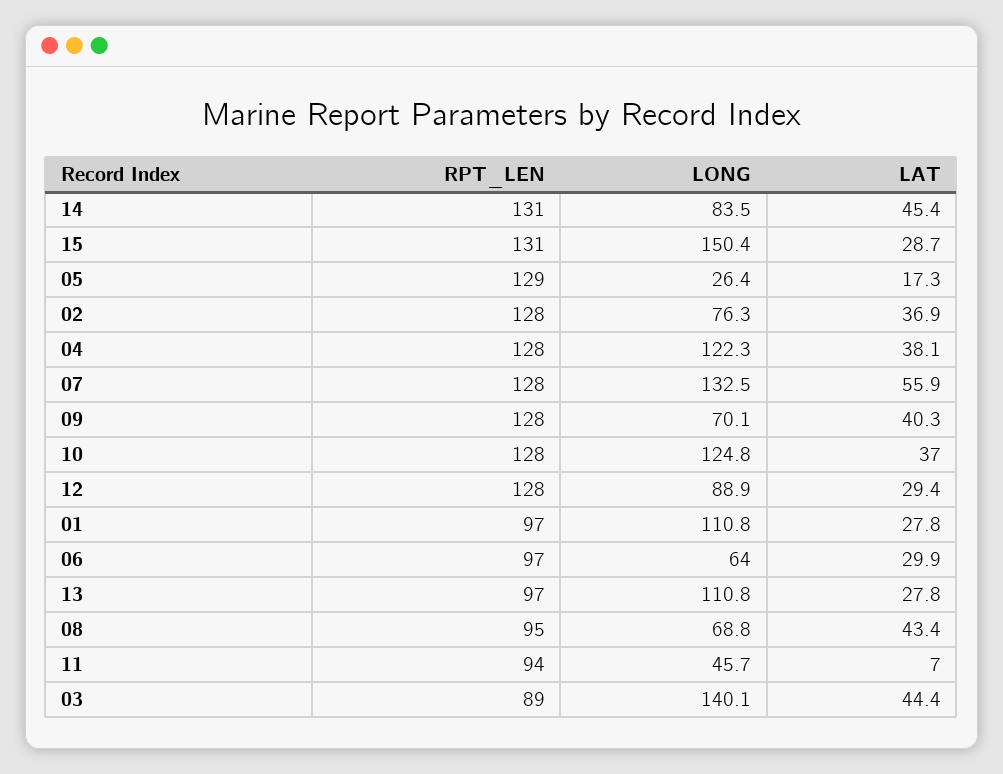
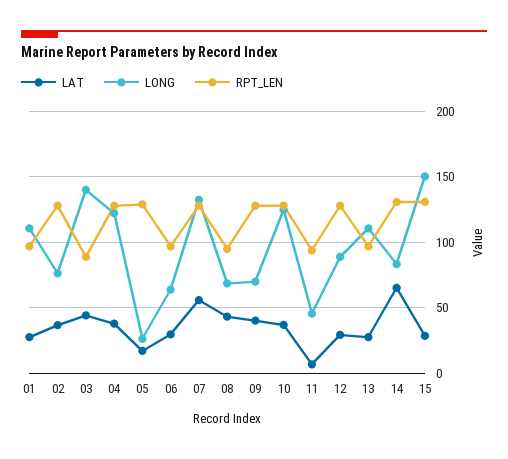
  {
    "RPT_LEN": {
      "14": 131,
      "15": 131,
      "05": 129,
      "02": 128,
      "04": 128,
      "07": 128,
      "09": 128,
      "10": 128,
      "12": 128,
      "01": 97,
      "06": 97,
      "13": 97,
      "08": 95,
      "11": 94,
      "03": 89
    },
    "LONG": {
      "14": 83.5,
      "15": 150.4,
      "05": 26.4,
      "02": 76.3,
      "04": 122.3,
      "07": 132.5,
      "09": 70.1,
      "10": 124.8,
      "12": 88.9,
      "01": 110.8,
      "06": 64,
      "13": 110.8,
      "08": 68.8,
      "11": 45.7,
      "03": 140.1
    },
    "LAT": {
-     "14": 45.4,
+     "14": 65,
      "15": 28.7,
      "05": 17.3,
      "02": 36.9,
      "04": 38.1,
      "07": 55.9,
      "09": 40.3,
      "10": 37,
      "12": 29.4,
      "01": 27.8,
      "06": 29.9,
      "13": 27.8,
      "08": 43.4,
      "11": 7,
      "03": 44.4
    }
  }

